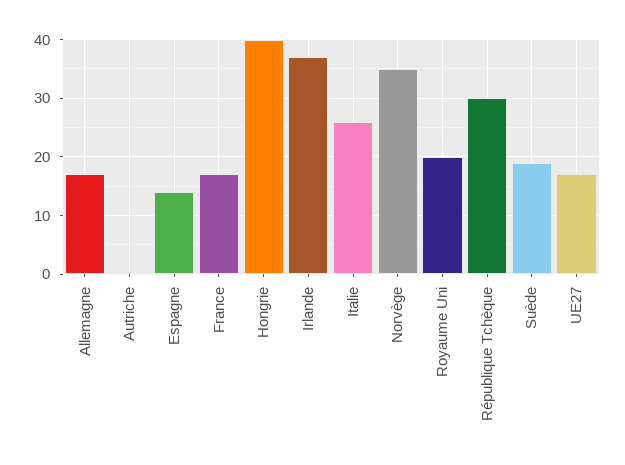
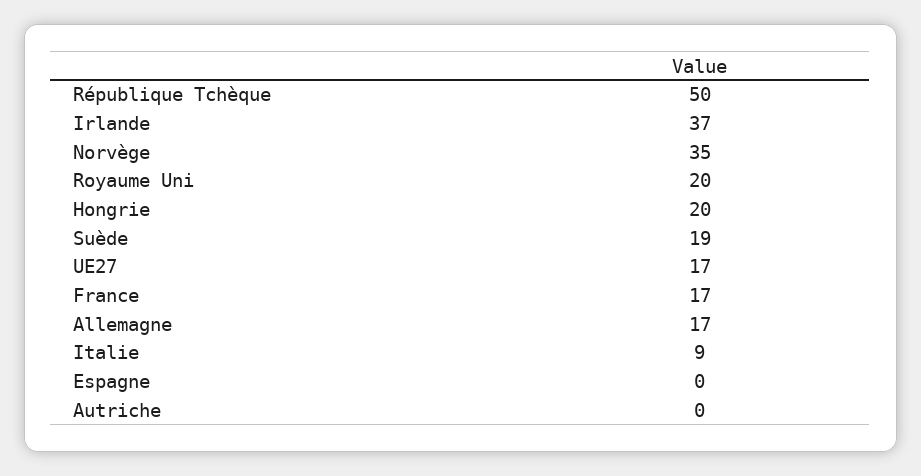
  {
    "Allemagne": 17,
    "Autriche": 0,
-   "Espagne": 15,
+   "Espagne": 0,
    "France": 17,
-   "Hongrie": 40,
+   "Hongrie": 20,
    "Irlande": 37,
-   "Italie": 25,
+   "Italie": 9,
    "Norvège": 35,
    "Royaume Uni": 20,
-   "République Tchèque": 30,
+   "République Tchèque": 50,
    "Suède": 19,
    "UE27": 17
  }

